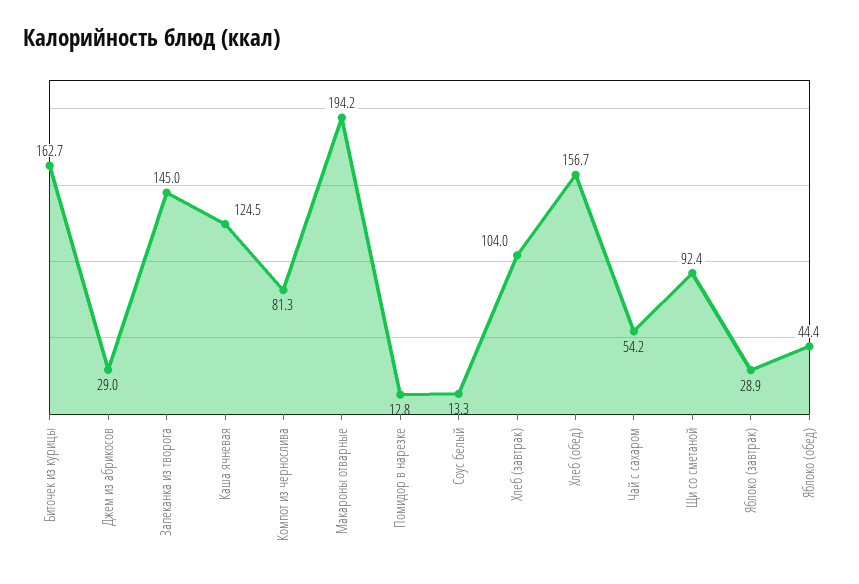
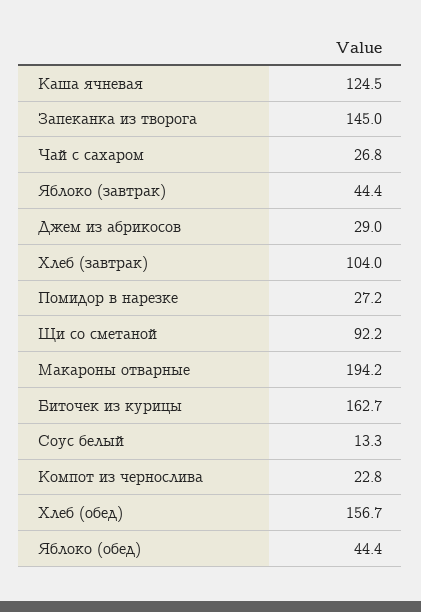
  {
    "Биточек из курицы": 162.7,
    "Джем из абрикосов": 29,
    "Запеканка из творога": 145,
    "Каша ячневая": 124.5,
-   "Компот из чернослива": 81.3,
+   "Компот из чернослива": 22.8,
    "Макароны отварные": 194.2,
-   "Помидор в нарезке": 12.8,
+   "Помидор в нарезке": 27.2,
    "Соус белый": 13.3,
    "Хлеб (завтрак)": 104,
    "Хлеб (обед)": 156.7,
-   "Чай с сахаром": 54.2,
+   "Чай с сахаром": 26.8,
-   "Щи со сметаной": 92.4,
+   "Щи со сметаной": 92.2,
-   "Яблоко (завтрак)": 28.9,
+   "Яблоко (завтрак)": 44.4,
    "Яблоко (обед)": 44.4
  }

